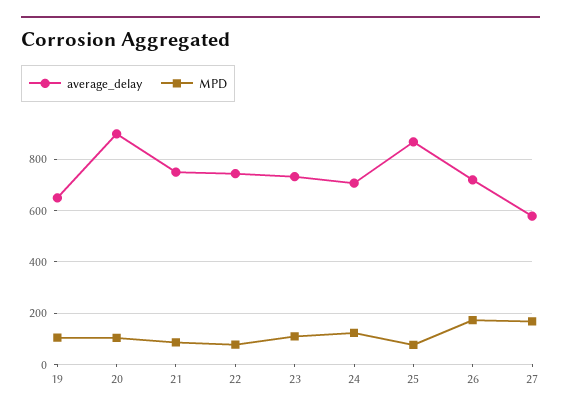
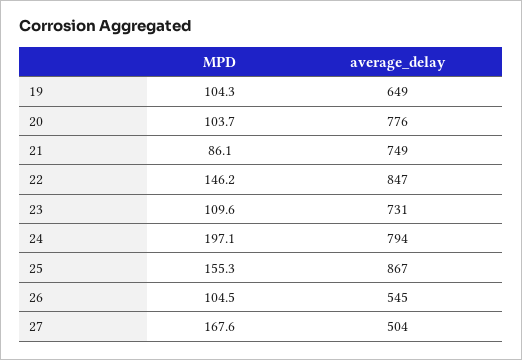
  {
    "average_delay": {
      "19": 649,
-     "20": 900,
+     "20": 776,
      "21": 749,
-     "22": 750,
+     "22": 847,
      "23": 731,
-     "24": 700,
+     "24": 794,
      "25": 867,
-     "26": 725,
+     "26": 545,
-     "27": 575
+     "27": 504
    },
    "MPD": {
      "19": 104.3,
      "20": 103.7,
      "21": 86.1,
-     "22": 75,
+     "22": 146.2,
      "23": 109.6,
-     "24": 125,
+     "24": 197.1,
-     "25": 75,
+     "25": 155.3,
-     "26": 175,
+     "26": 104.5,
      "27": 167.6
    }
  }

